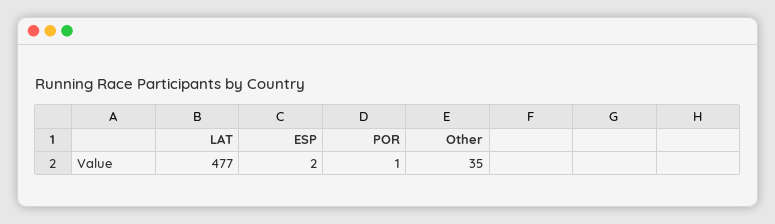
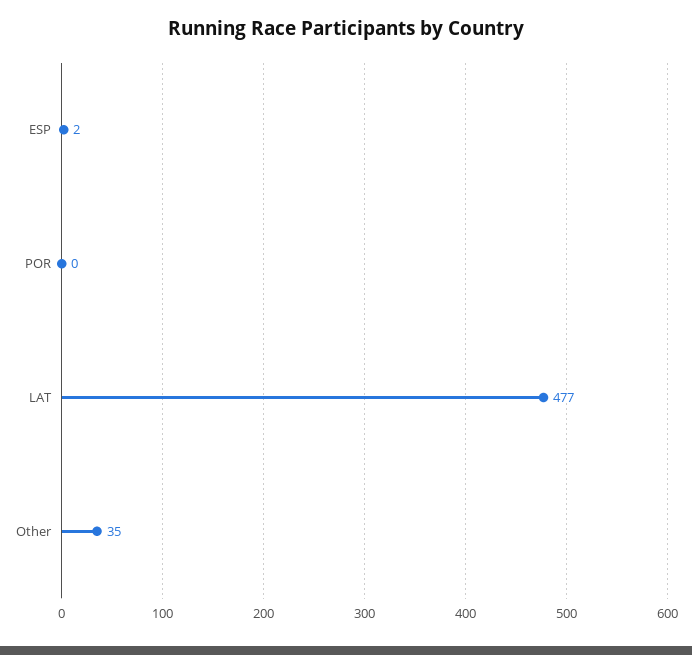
  {
    "LAT": 477,
    "ESP": 2,
-   "POR": 1,
+   "POR": 0,
    "Other": 35
  }

